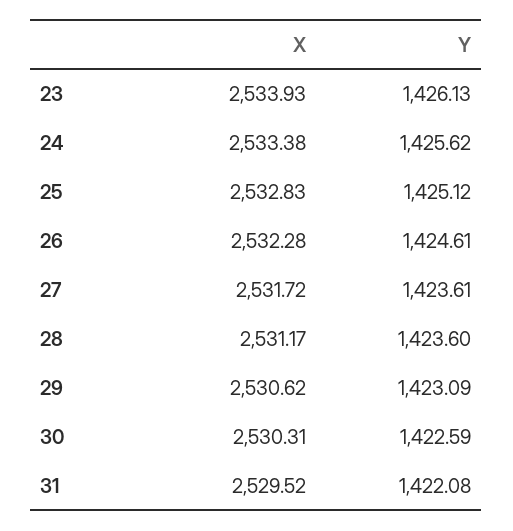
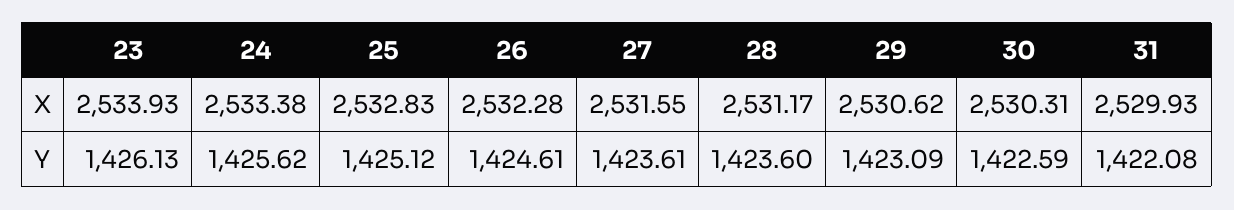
  {
    "X": {
      "23": 2533.93,
      "24": 2533.38,
      "25": 2532.83,
      "26": 2532.28,
-     "27": 2531.72,
+     "27": 2531.55,
      "28": 2531.17,
      "29": 2530.62,
      "30": 2530.31,
-     "31": 2529.52
+     "31": 2529.93
    },
    "Y": {
      "23": 1426.13,
      "24": 1425.62,
      "25": 1425.12,
      "26": 1424.61,
      "27": 1423.61,
      "28": 1423.6,
      "29": 1423.09,
      "30": 1422.59,
      "31": 1422.08
    }
  }

